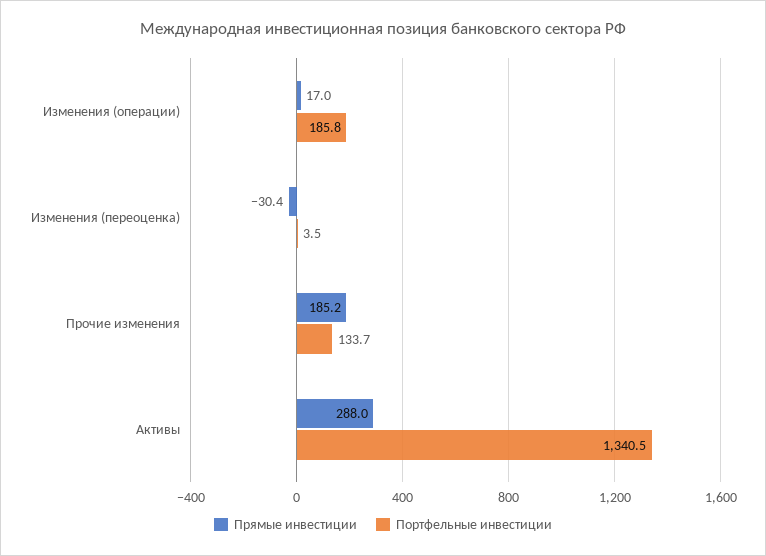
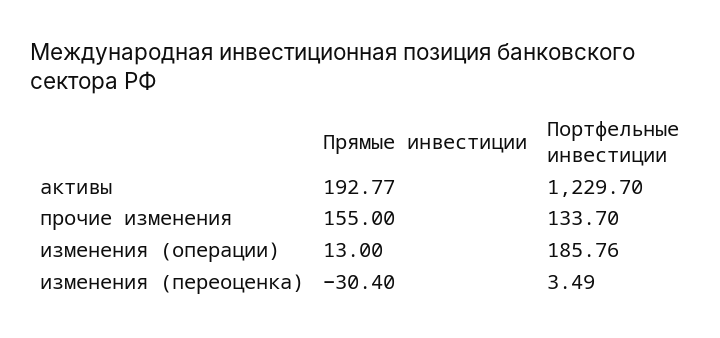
  {
    "Прямые инвестиции": {
-     "Изменения (операции)": 17,
+     "Изменения (операции)": 13,
      "Изменения (переоценка)": -30.4,
-     "Прочие изменения": 185.2,
+     "Прочие изменения": 155,
-     "Активы": 288
+     "Активы": 192.77
    },
    "Портфельные инвестиции": {
      "Изменения (операции)": 185.76,
      "Изменения (переоценка)": 3.49,
      "Прочие изменения": 133.7,
-     "Активы": 1340.5
+     "Активы": 1229.7
    }
  }

